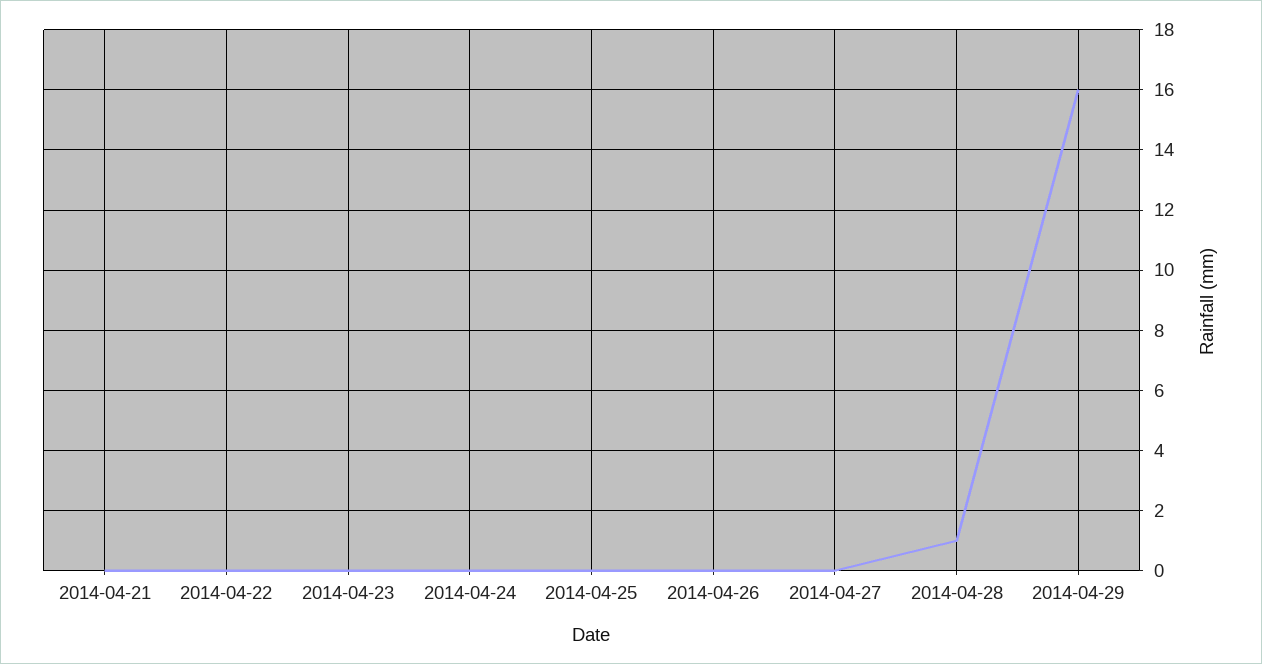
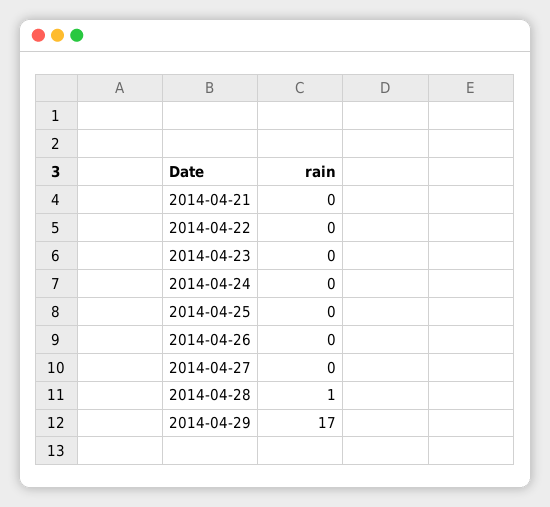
  {
    "2014-04-21": 0,
    "2014-04-22": 0,
    "2014-04-23": 0,
    "2014-04-24": 0,
    "2014-04-25": 0,
    "2014-04-26": 0,
    "2014-04-27": 0,
    "2014-04-28": 1,
-   "2014-04-29": 16
+   "2014-04-29": 17
  }

